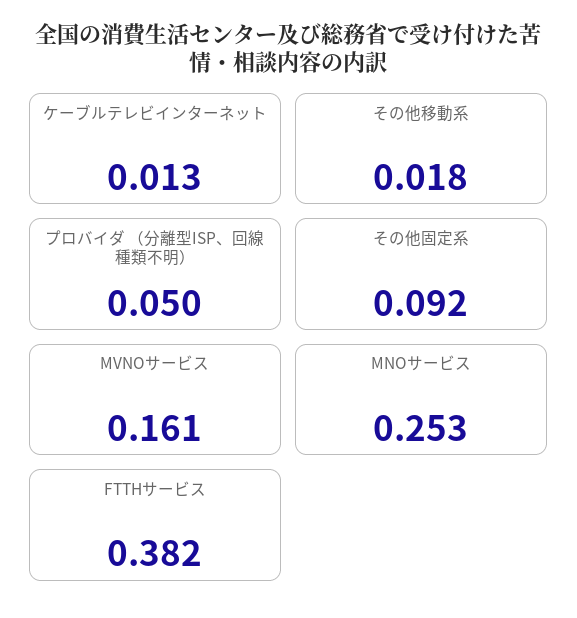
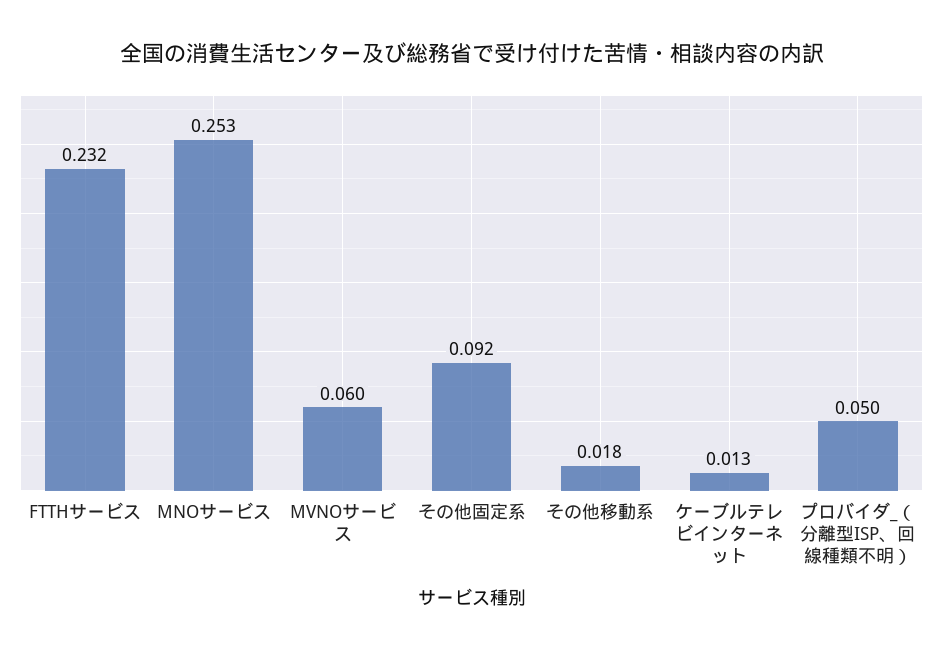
  {
    "ケーブルテレビインターネット": 0.013,
    "その他移動系": 0.018,
    "プロバイダ （分離型ISP、回線種類不明）": 0.05,
    "その他固定系": 0.092,
-   "MVNOサービス": 0.161,
+   "MVNOサービス": 0.06,
    "MNOサービス": 0.253,
-   "FTTHサービス": 0.382
+   "FTTHサービス": 0.232
  }

